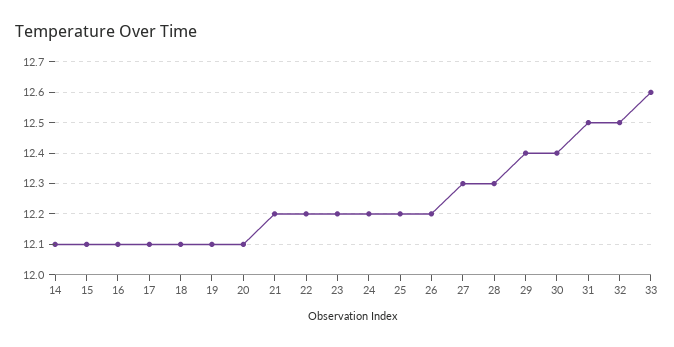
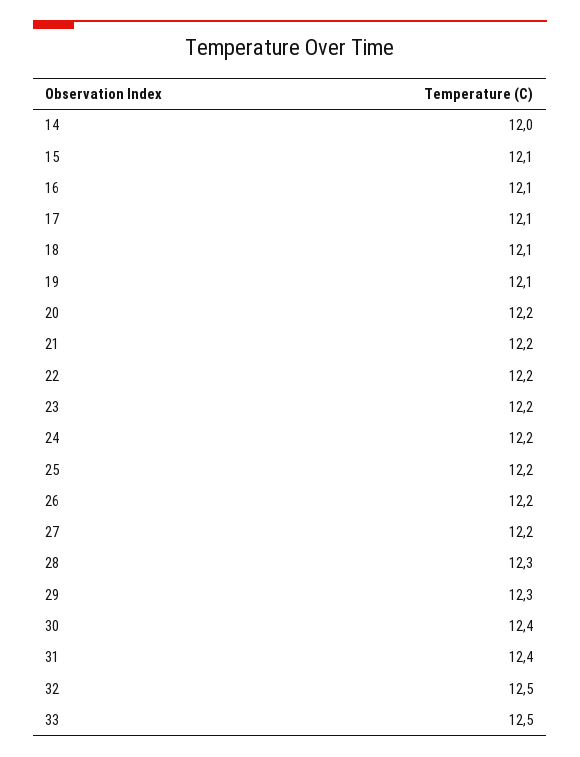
  {
-   "14": 12.1,
+   "14": 12,
    "15": 12.1,
    "16": 12.1,
    "17": 12.1,
    "18": 12.1,
    "19": 12.1,
-   "20": 12.1,
+   "20": 12.2,
    "21": 12.2,
    "22": 12.2,
    "23": 12.2,
    "24": 12.2,
    "25": 12.2,
    "26": 12.2,
-   "27": 12.3,
+   "27": 12.2,
    "28": 12.3,
-   "29": 12.4,
+   "29": 12.3,
    "30": 12.4,
-   "31": 12.5,
+   "31": 12.4,
    "32": 12.5,
-   "33": 12.6
+   "33": 12.5
  }

